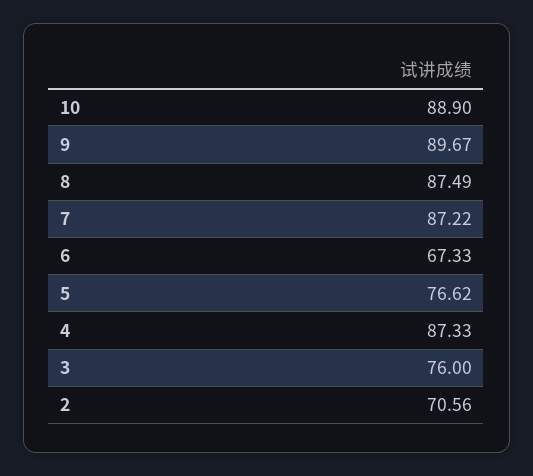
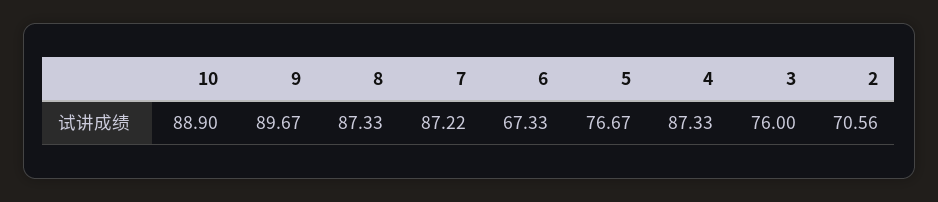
  {
    "10": 88.9,
    "9": 89.67,
-   "8": 87.49,
+   "8": 87.33,
    "7": 87.22,
    "6": 67.33,
-   "5": 76.62,
+   "5": 76.67,
    "4": 87.33,
    "3": 76,
    "2": 70.56
  }

